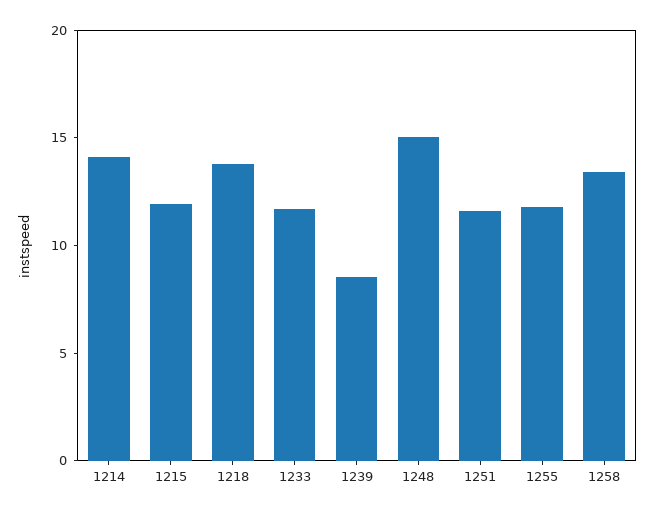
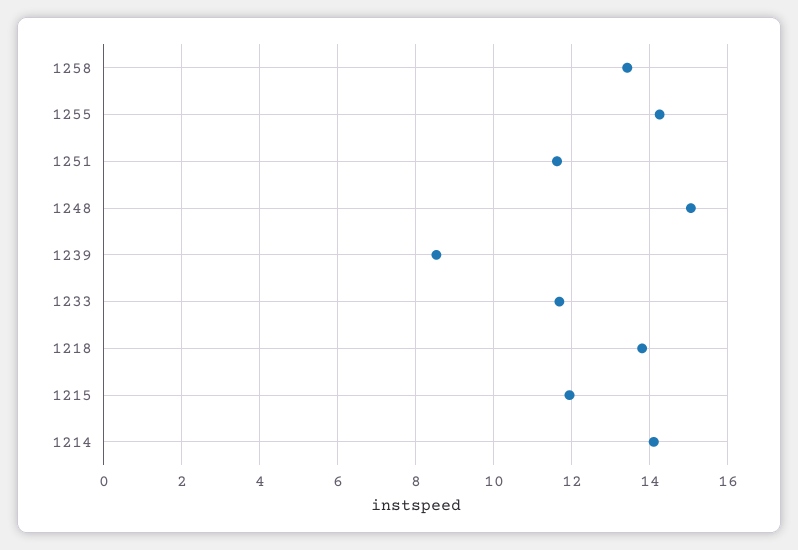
  {
    "1214": 14.2,
    "1215": 12,
    "1218": 13.8,
    "1233": 11.6,
    "1239": 8.6,
    "1248": 15,
    "1251": 11.6,
-   "1255": 12,
+   "1255": 14.2,
    "1258": 13.4
  }

